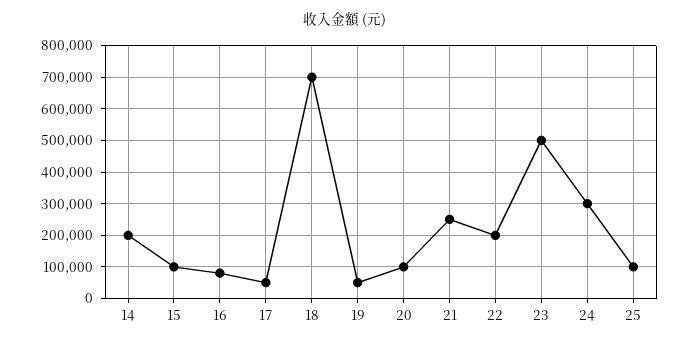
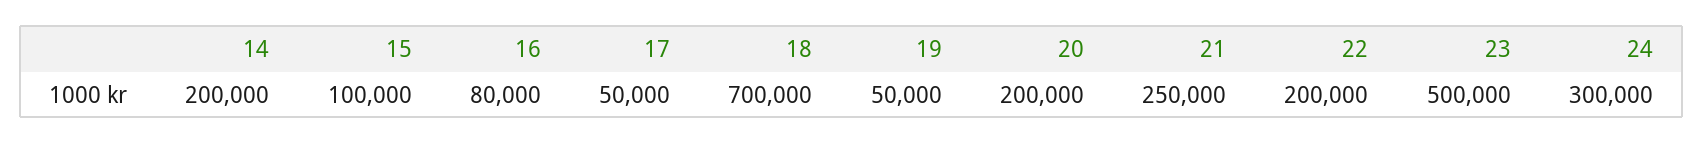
  {
    "14": 200000,
    "15": 100000,
    "16": 80000,
    "17": 50000,
    "18": 700000,
    "19": 50000,
-   "20": 100000,
+   "20": 200000,
    "21": 250000,
    "22": 200000,
    "23": 500000,
-   "24": 300000,
+   "24": 300000
-   "25": 100000
  }

